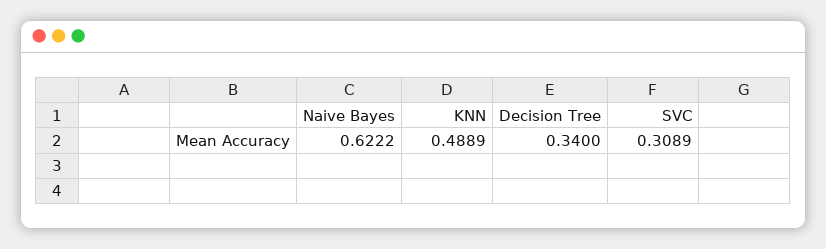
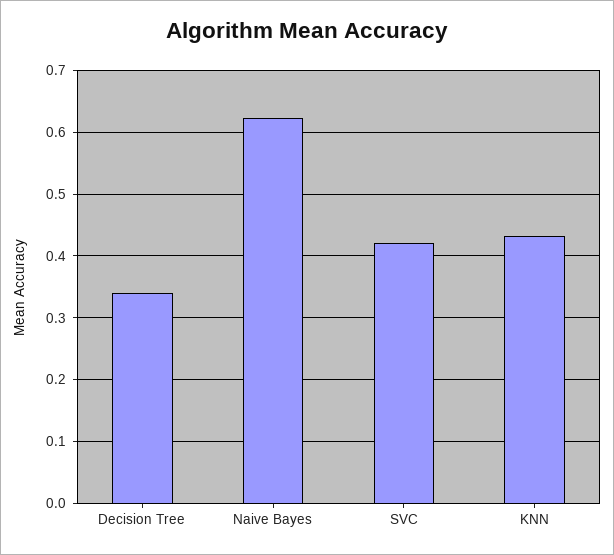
  {
    "Naive Bayes": 0.6222,
-   "KNN": 0.4889,
+   "KNN": 0.43,
    "Decision Tree": 0.34,
-   "SVC": 0.3089
+   "SVC": 0.42
  }

